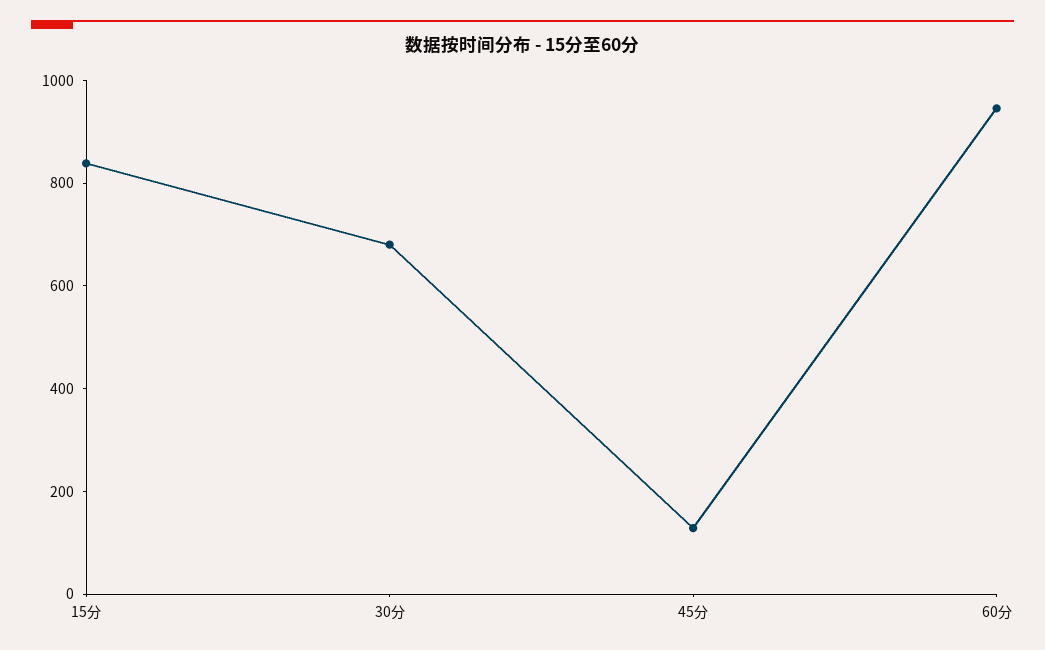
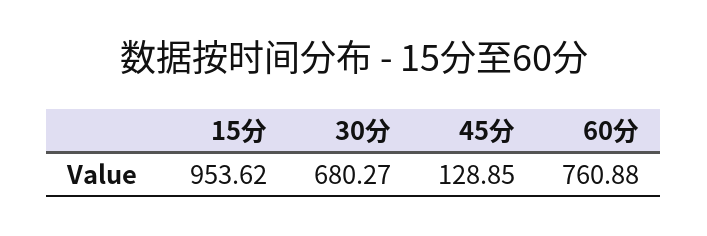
  {
-   "15分": 850,
+   "15分": 953.62,
    "30分": 680.27,
    "45分": 128.85,
-   "60分": 950
+   "60分": 760.88
  }

